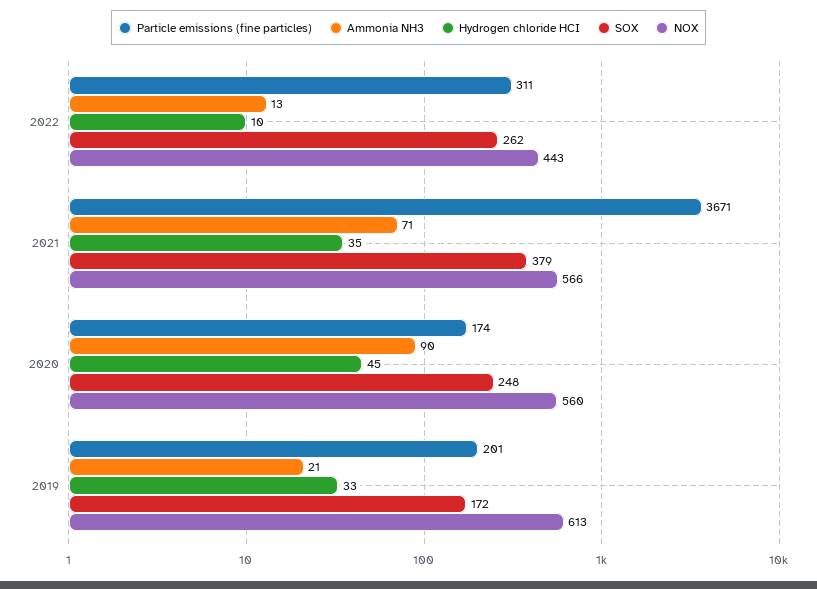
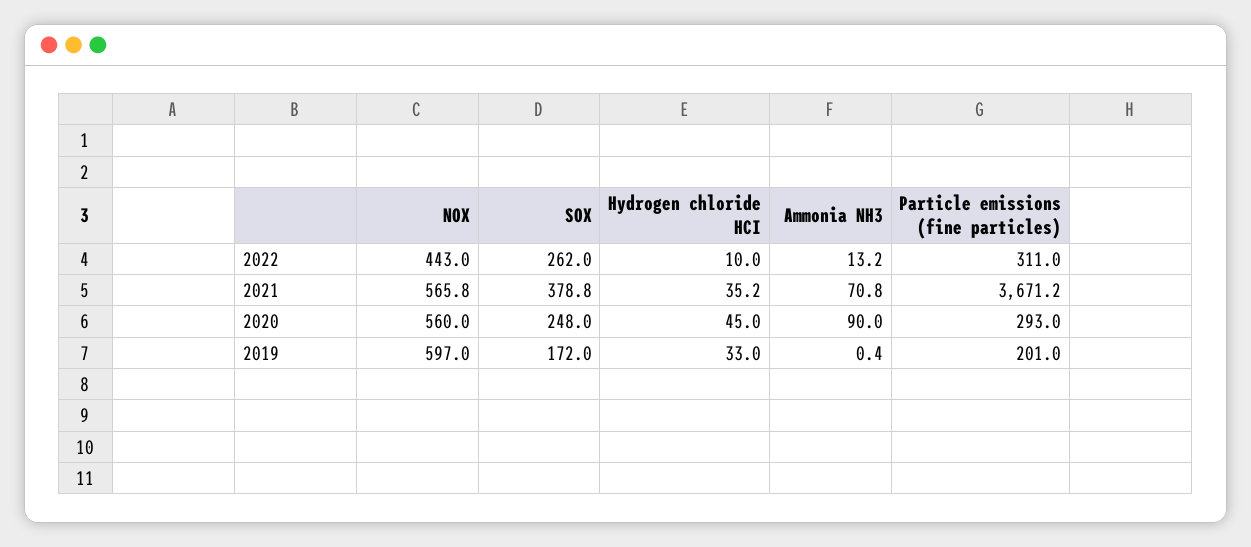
  {
    "Particle emissions (fine particles)": {
      "2022": 311,
      "2021": 3671.2,
-     "2020": 174,
+     "2020": 293,
      "2019": 201
    },
    "Ammonia NH3": {
      "2022": 13.2,
      "2021": 70.8,
      "2020": 90,
-     "2019": 21
+     "2019": 0.4
    },
    "Hydrogen chloride HCI": {
      "2022": 10,
      "2021": 35.2,
      "2020": 45,
      "2019": 33
    },
    "SOX": {
      "2022": 262,
      "2021": 378.8,
      "2020": 248,
      "2019": 172
    },
    "NOX": {
      "2022": 443,
      "2021": 565.8,
      "2020": 560,
-     "2019": 613
+     "2019": 597
    }
  }

